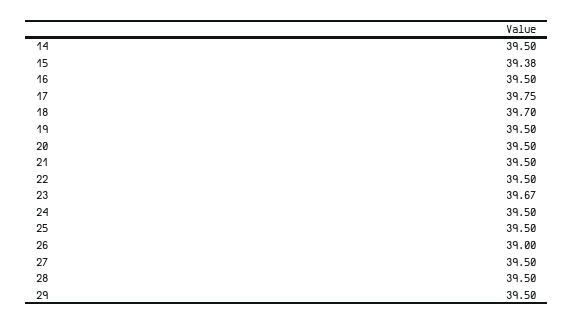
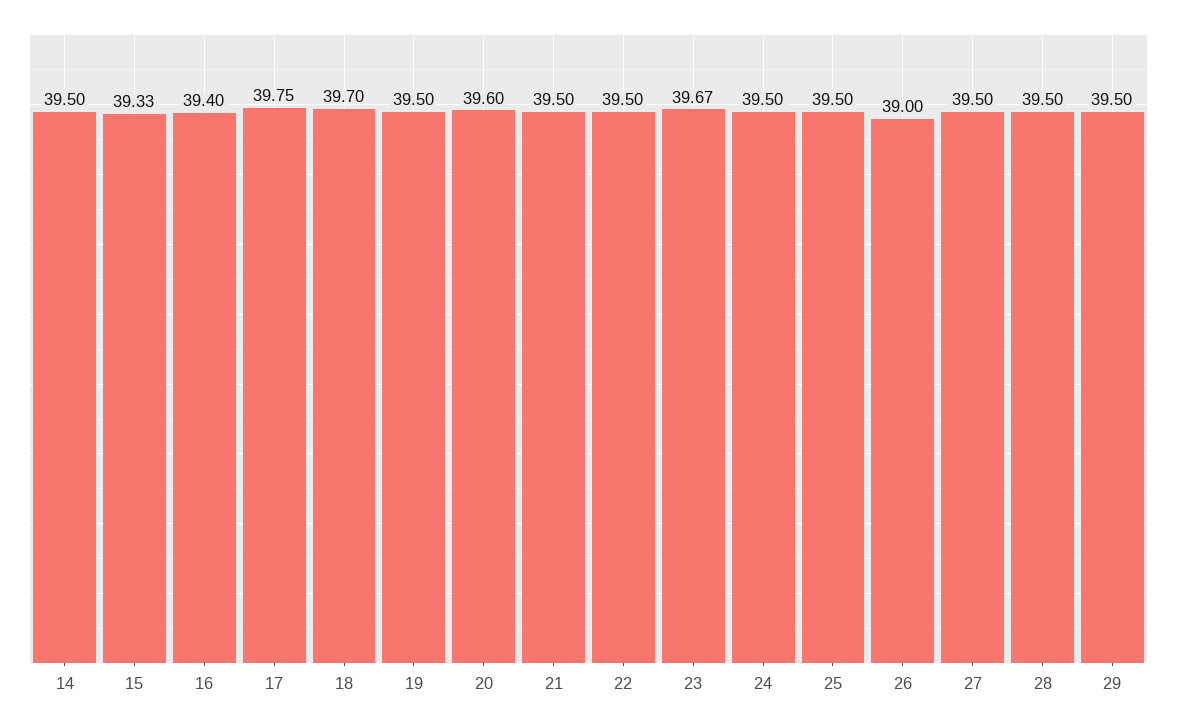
  {
    "14": 39.5,
-   "15": 39.38,
+   "15": 39.33,
-   "16": 39.5,
+   "16": 39.4,
    "17": 39.75,
    "18": 39.7,
    "19": 39.5,
-   "20": 39.5,
+   "20": 39.6,
    "21": 39.5,
    "22": 39.5,
    "23": 39.67,
    "24": 39.5,
    "25": 39.5,
    "26": 39,
    "27": 39.5,
    "28": 39.5,
    "29": 39.5
  }

